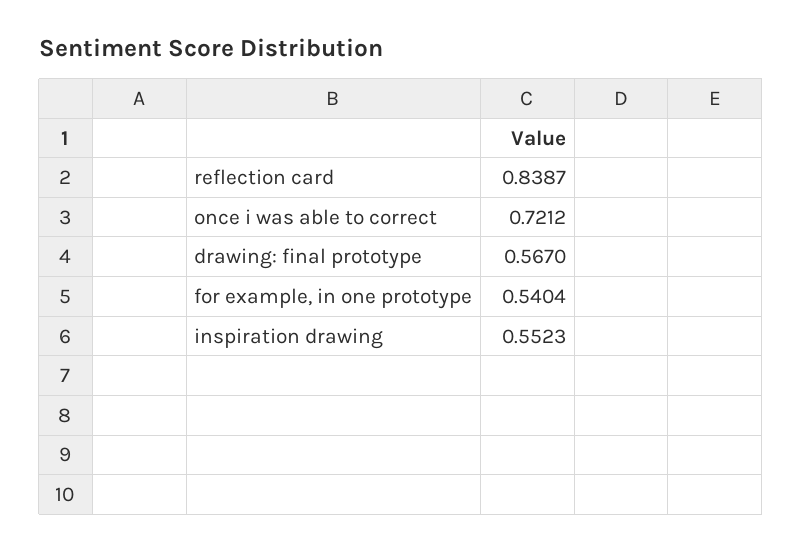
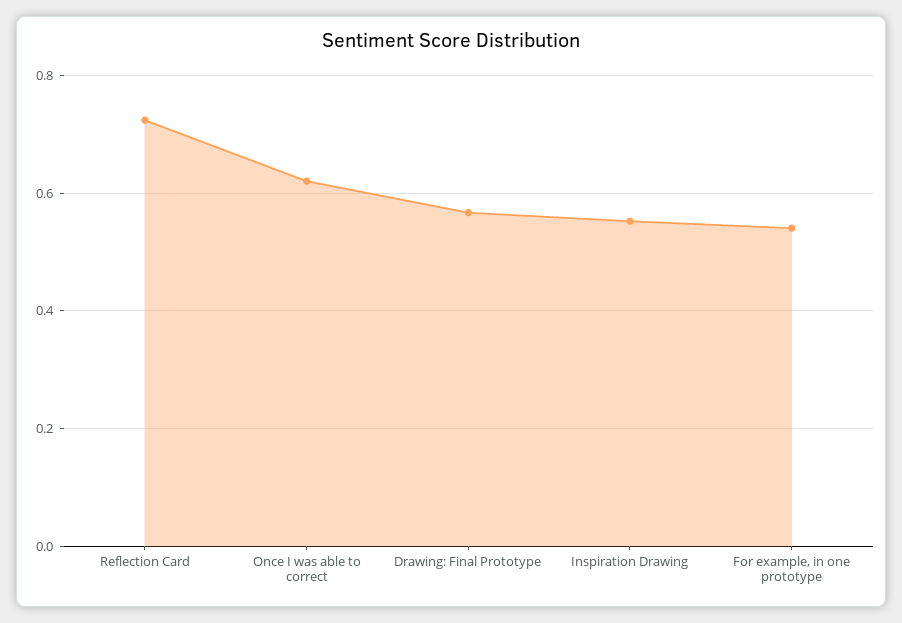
  {
-   "reflection card": 0.8387,
+   "reflection card": 0.72,
-   "once i was able to correct": 0.7212,
+   "once i was able to correct": 0.62,
    "drawing: final prototype": 0.567,
    "for example, in one prototype": 0.5404,
    "inspiration drawing": 0.5523
  }

